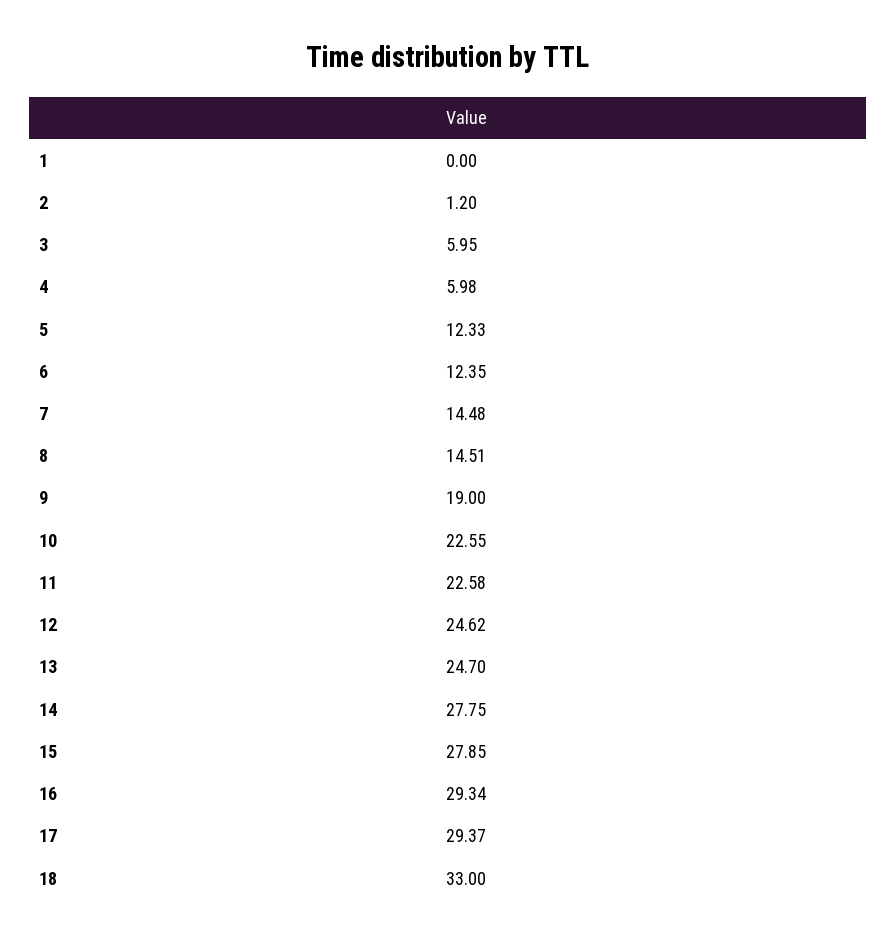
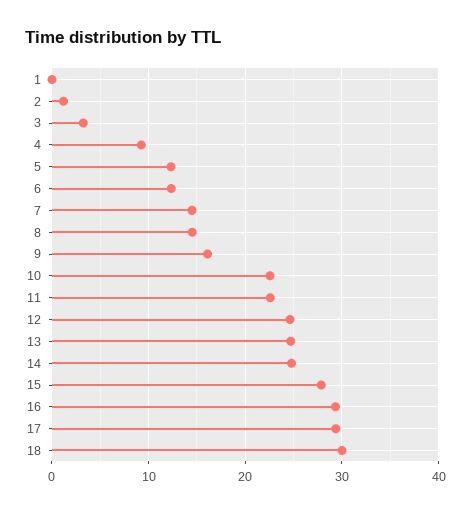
  {
    "1": 0,
    "2": 1.2,
-   "3": 5.95,
+   "3": 3,
-   "4": 5.98,
+   "4": 9,
    "5": 12.33,
    "6": 12.35,
    "7": 14.48,
    "8": 14.51,
-   "9": 19,
+   "9": 16,
    "10": 22.55,
    "11": 22.58,
    "12": 24.62,
    "13": 24.7,
-   "14": 27.75,
+   "14": 25,
    "15": 27.85,
    "16": 29.34,
    "17": 29.37,
-   "18": 33
+   "18": 30
  }

